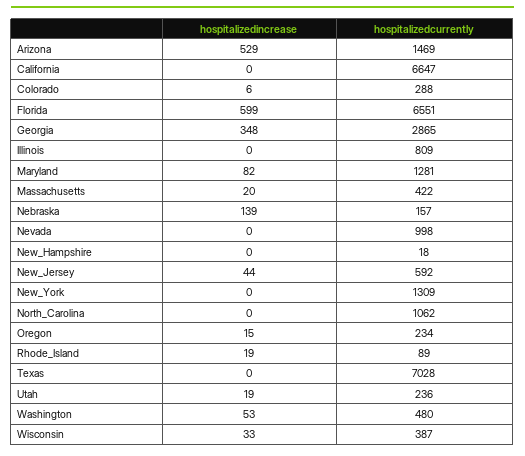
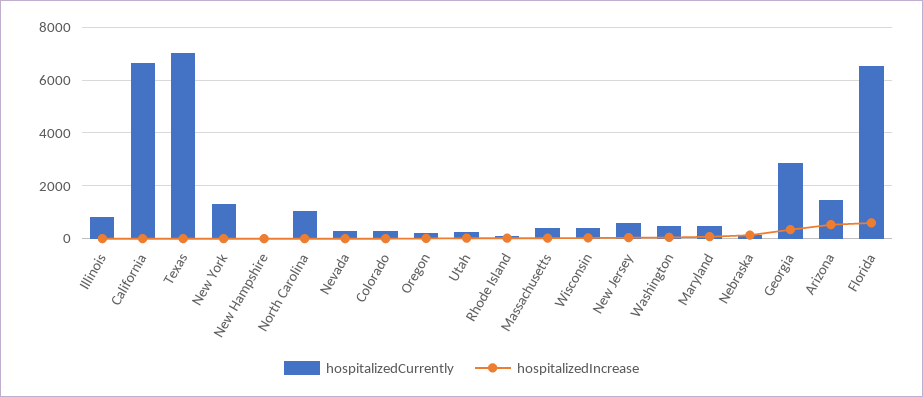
  {
    "hospitalizedincrease": {
      "Arizona": 529,
      "California": 0,
      "Colorado": 6,
      "Florida": 599,
      "Georgia": 348,
      "Illinois": 0,
      "Maryland": 82,
      "Massachusetts": 20,
      "Nebraska": 139,
      "Nevada": 0,
      "New_Hampshire": 0,
      "New_Jersey": 44,
      "New_York": 0,
      "North_Carolina": 0,
      "Oregon": 15,
      "Rhode_Island": 19,
      "Texas": 0,
      "Utah": 19,
      "Washington": 53,
      "Wisconsin": 33
    },
    "hospitalizedcurrently": {
      "Arizona": 1469,
      "California": 6647,
      "Colorado": 288,
      "Florida": 6551,
      "Georgia": 2865,
      "Illinois": 809,
-     "Maryland": 1281,
+     "Maryland": 500,
      "Massachusetts": 422,
      "Nebraska": 157,
-     "Nevada": 998,
+     "Nevada": 250,
      "New_Hampshire": 18,
      "New_Jersey": 592,
      "New_York": 1309,
      "North_Carolina": 1062,
      "Oregon": 234,
      "Rhode_Island": 89,
      "Texas": 7028,
      "Utah": 236,
      "Washington": 480,
      "Wisconsin": 387
    }
  }

